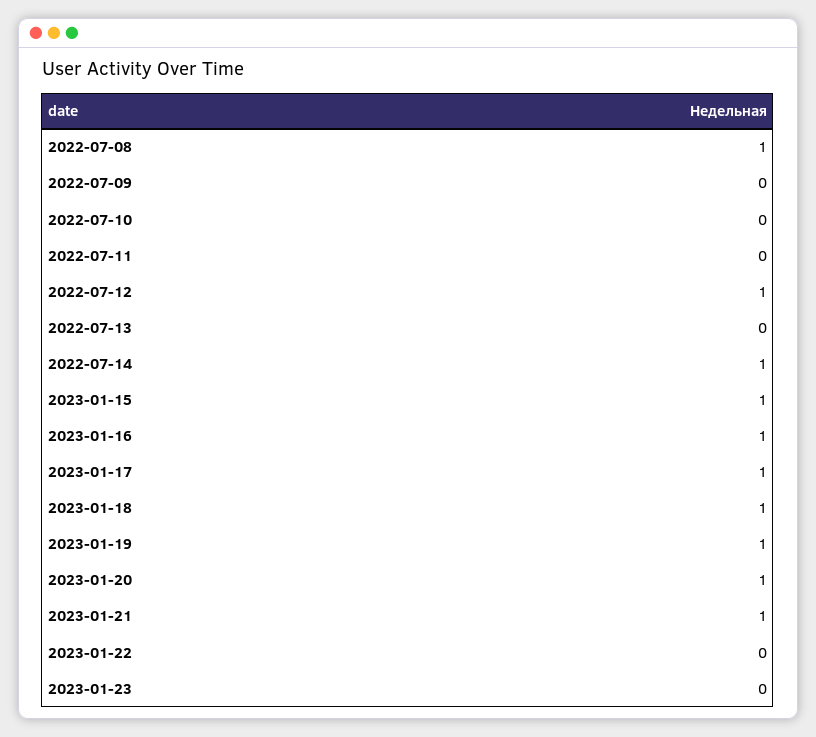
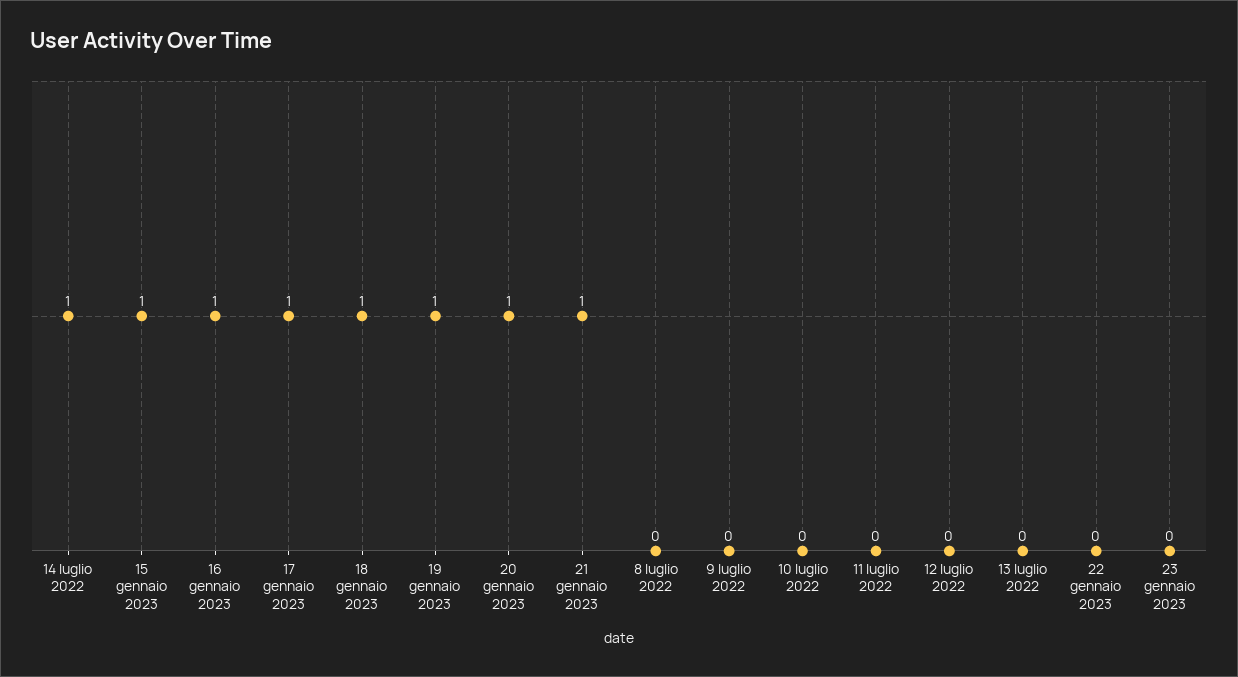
  {
-   "2022-07-08": 1,
+   "2022-07-08": 0,
    "2022-07-09": 0,
    "2022-07-10": 0,
    "2022-07-11": 0,
-   "2022-07-12": 1,
+   "2022-07-12": 0,
    "2022-07-13": 0,
    "2022-07-14": 1,
    "2023-01-15": 1,
    "2023-01-16": 1,
    "2023-01-17": 1,
    "2023-01-18": 1,
    "2023-01-19": 1,
    "2023-01-20": 1,
    "2023-01-21": 1,
    "2023-01-22": 0,
    "2023-01-23": 0
  }

